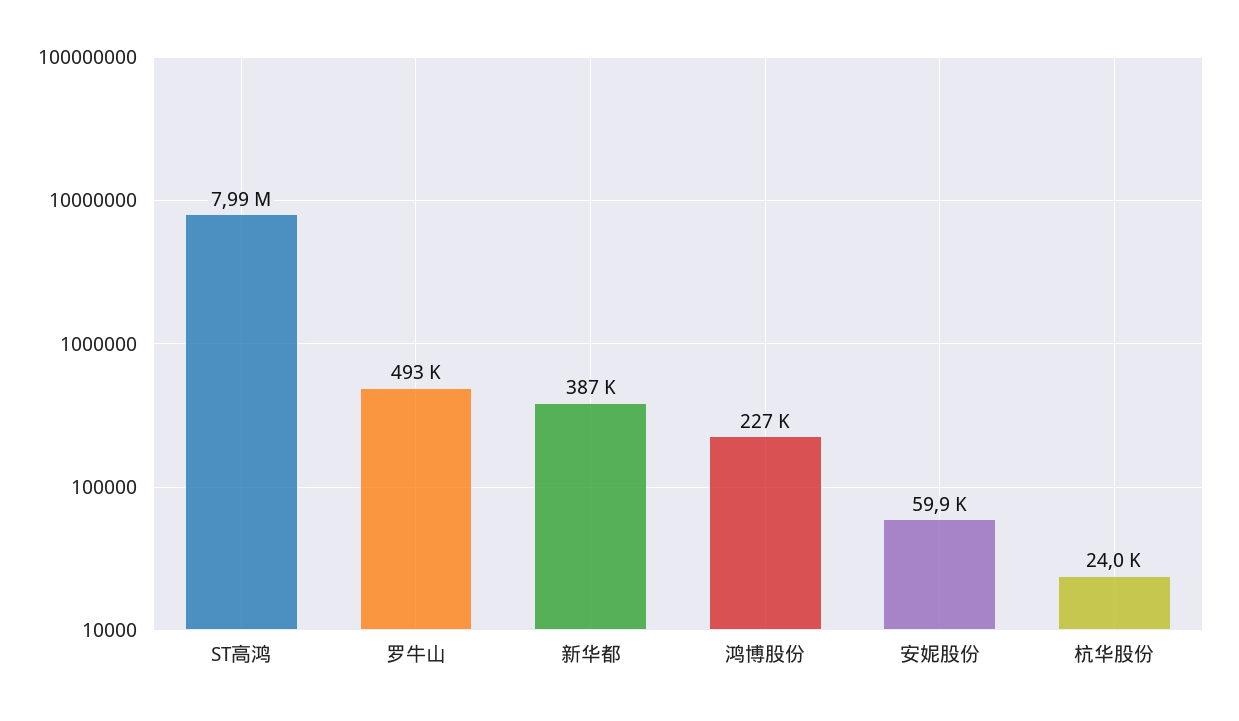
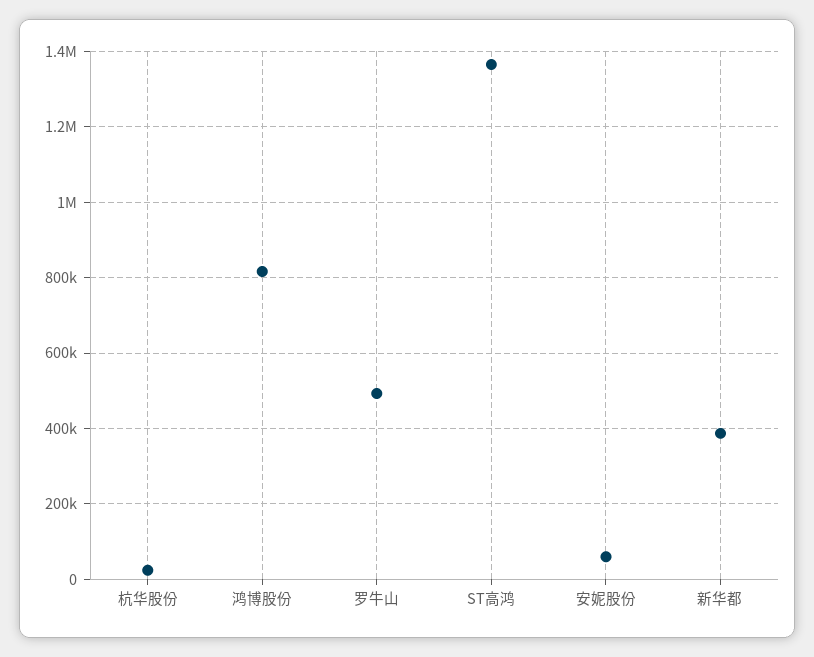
  {
-   "ST高鸿": 7990000,
+   "ST高鸿": 1360000,
    "罗牛山": 493000,
    "新华都": 387000,
-   "鸿博股份": 227000,
+   "鸿博股份": 820000,
    "安妮股份": 59900,
    "杭华股份": 24000
  }

